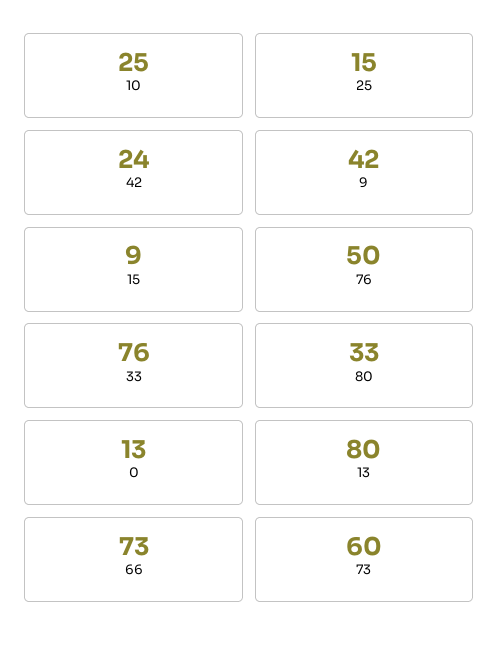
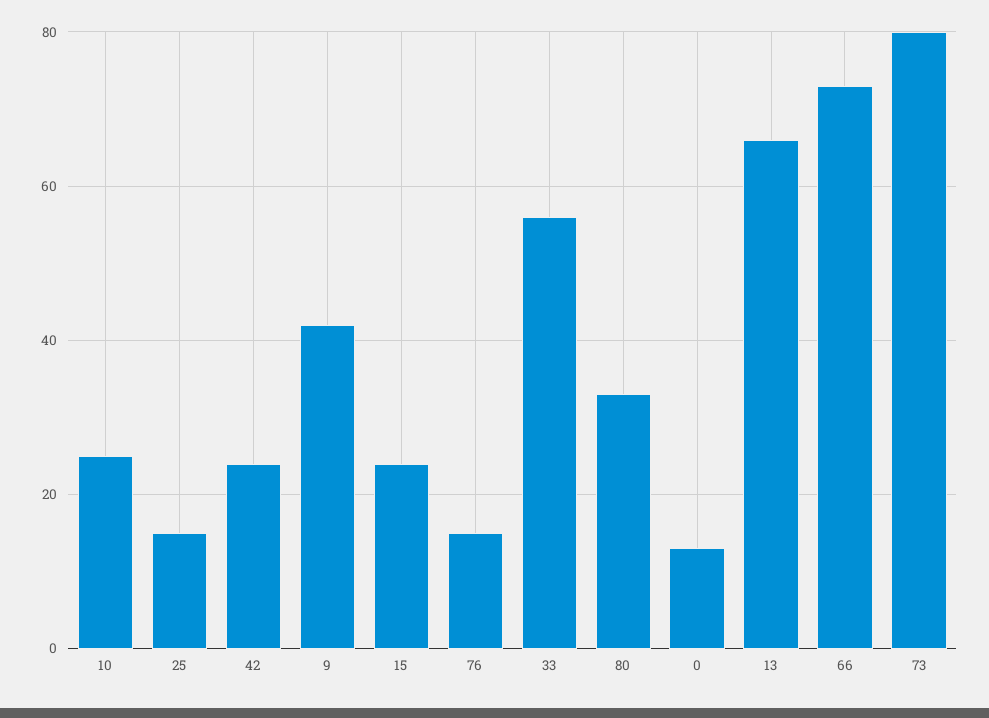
  {
    "10": 25,
    "25": 15,
    "42": 24,
    "9": 42,
-   "15": 9,
+   "15": 25,
-   "76": 50,
+   "76": 15,
-   "33": 76,
+   "33": 55,
    "80": 33,
    "0": 13,
-   "13": 80,
+   "13": 65,
    "66": 73,
-   "73": 60
+   "73": 80
  }

